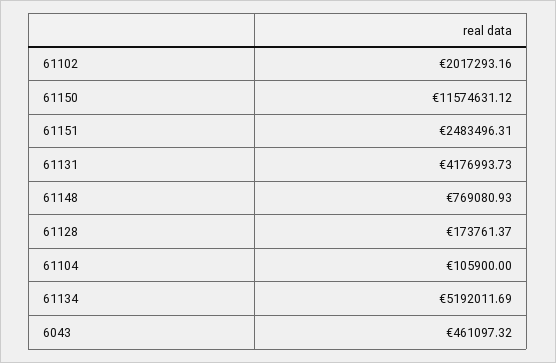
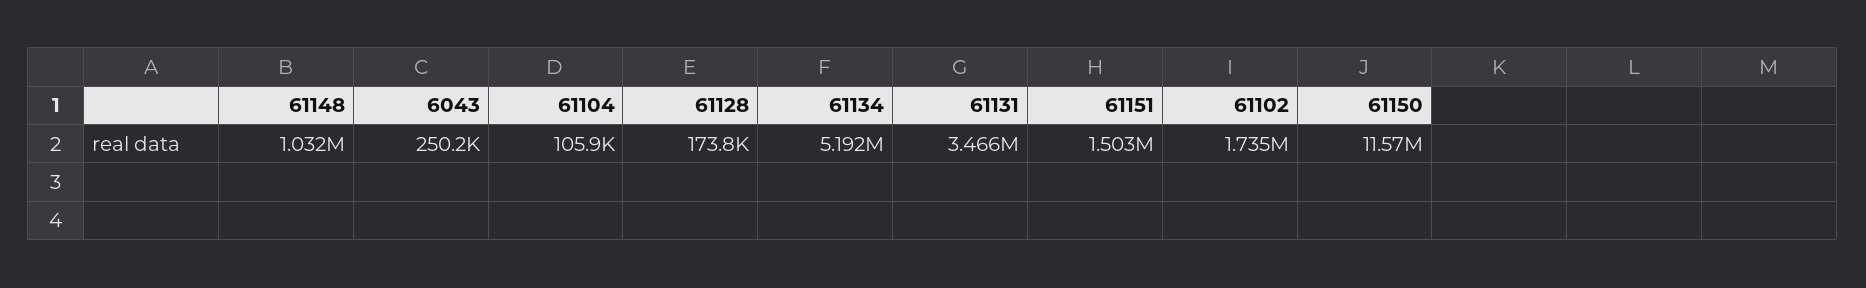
  {
-   "61102": 2017293.16,
+   "61102": 1735000,
    "61150": 11574631.12,
-   "61151": 2483496.31,
+   "61151": 1503000,
-   "61131": 4176993.73,
+   "61131": 3466000,
-   "61148": 769080.93,
+   "61148": 1032000,
    "61128": 173761.37,
    "61104": 105900,
    "61134": 5192011.69,
-   "6043": 461097.32
+   "6043": 250200
  }

